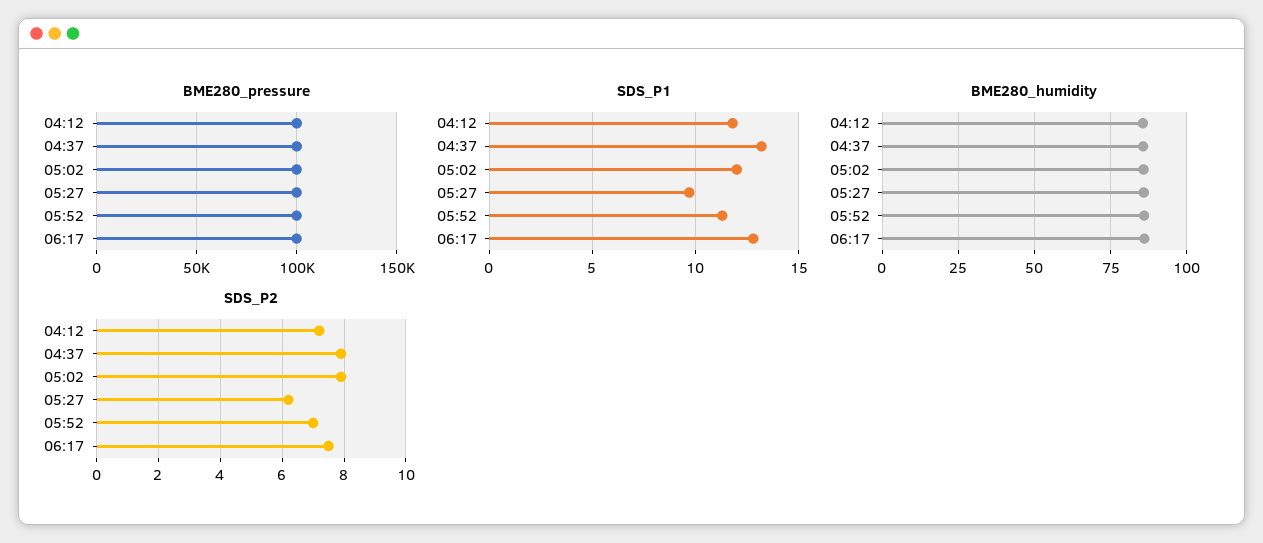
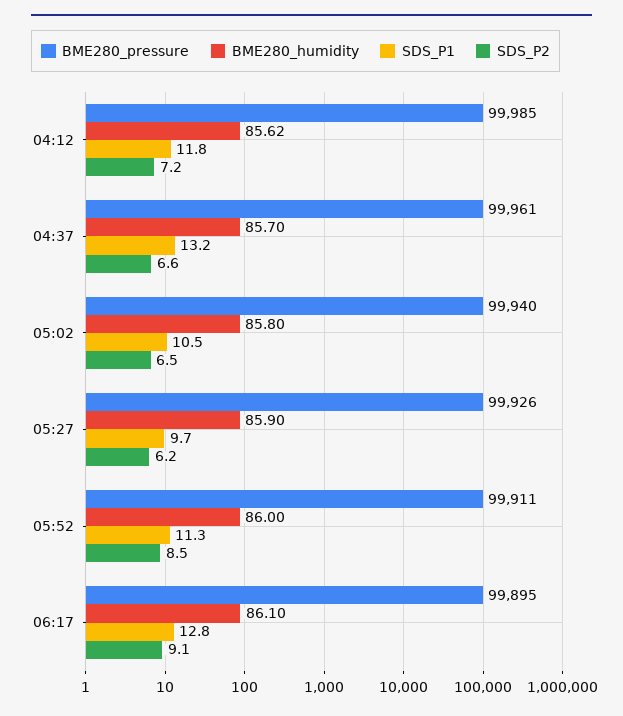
  {
    "BME280_pressure": {
      "04:12": 99985,
      "04:37": 99961,
      "05:02": 99940,
      "05:27": 99926,
      "05:52": 99911,
      "06:17": 99895
    },
    "SDS_P1": {
      "04:12": 11.8,
      "04:37": 13.2,
-     "05:02": 12,
+     "05:02": 10.5,
      "05:27": 9.7,
      "05:52": 11.3,
      "06:17": 12.8
    },
    "BME280_humidity": {
      "04:12": 85.62,
      "04:37": 85.7,
      "05:02": 85.8,
      "05:27": 85.9,
      "05:52": 86,
      "06:17": 86.1
    },
    "SDS_P2": {
      "04:12": 7.2,
-     "04:37": 8,
+     "04:37": 6.6,
-     "05:02": 8,
+     "05:02": 6.5,
      "05:27": 6.2,
-     "05:52": 7,
+     "05:52": 8.5,
-     "06:17": 7.5
+     "06:17": 9.1
    }
  }

